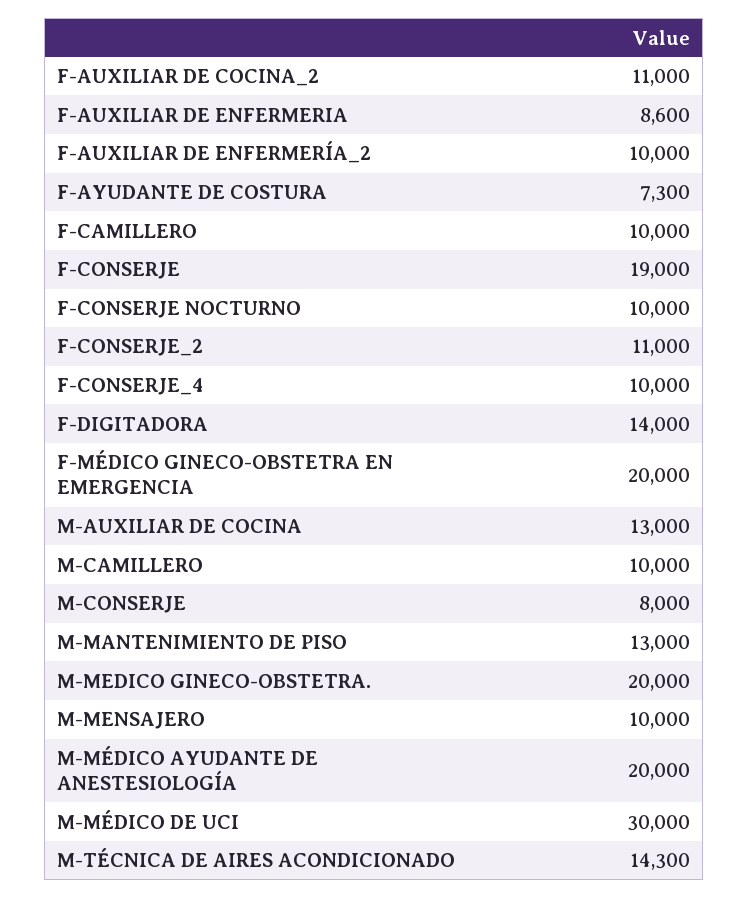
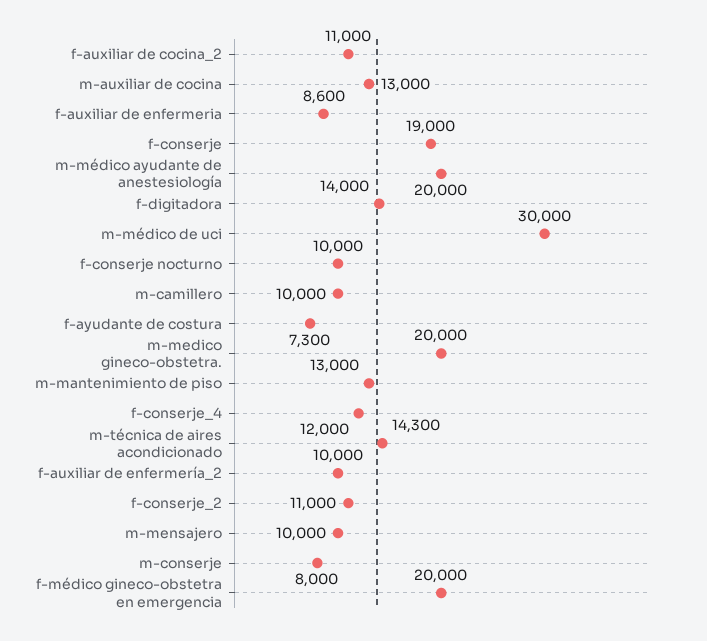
  {
    "F-AUXILIAR DE COCINA_2": 11000,
    "F-AUXILIAR DE ENFERMERIA": 8600,
    "F-AUXILIAR DE ENFERMERÍA_2": 10000,
    "F-AYUDANTE DE COSTURA": 7300,
-   "F-CAMILLERO": 10000,
    "F-CONSERJE": 19000,
    "F-CONSERJE NOCTURNO": 10000,
    "F-CONSERJE_2": 11000,
-   "F-CONSERJE_4": 10000,
+   "F-CONSERJE_4": 12000,
    "F-DIGITADORA": 14000,
    "F-MÉDICO GINECO-OBSTETRA EN EMERGENCIA": 20000,
    "M-AUXILIAR DE COCINA": 13000,
    "M-CAMILLERO": 10000,
    "M-CONSERJE": 8000,
    "M-MANTENIMIENTO DE PISO": 13000,
    "M-MEDICO GINECO-OBSTETRA.": 20000,
    "M-MENSAJERO": 10000,
    "M-MÉDICO AYUDANTE DE ANESTESIOLOGÍA": 20000,
    "M-MÉDICO DE UCI": 30000,
    "M-TÉCNICA DE AIRES ACONDICIONADO": 14300
  }

